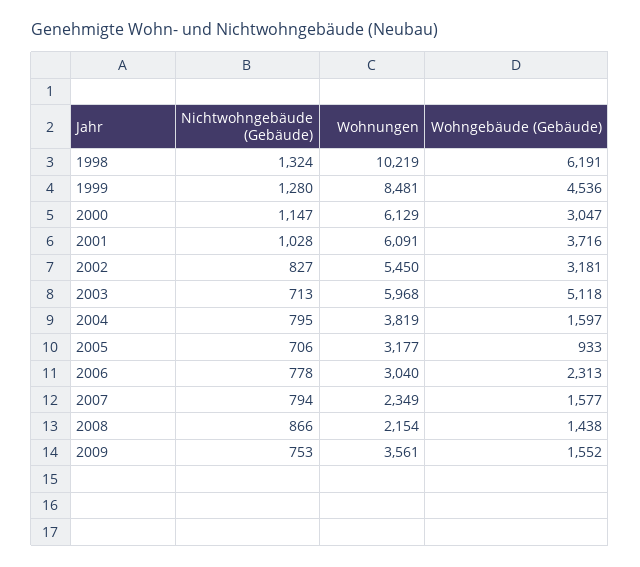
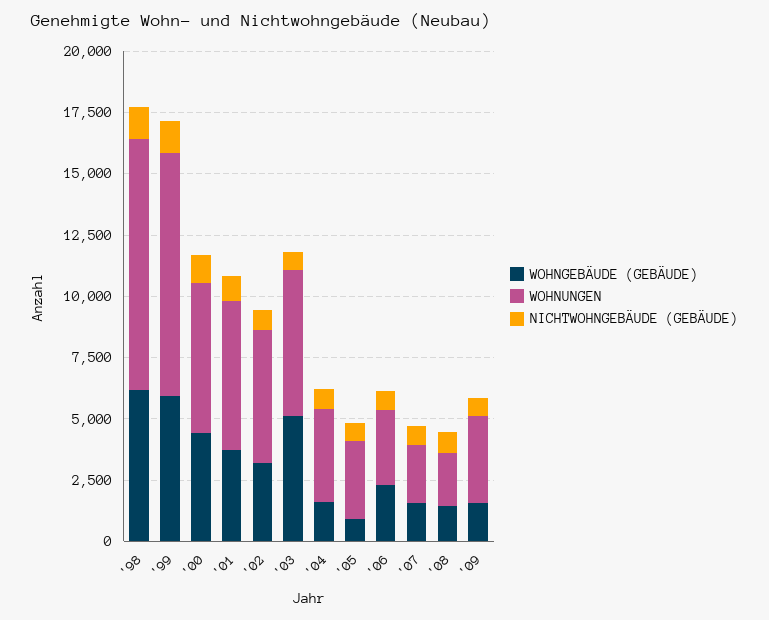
  {
    "Nichtwohngebäude (Gebäude)": {
      "1998": 1324,
      "1999": 1280,
      "2000": 1147,
      "2001": 1028,
      "2002": 827,
      "2003": 713,
      "2004": 795,
      "2005": 706,
      "2006": 778,
      "2007": 794,
      "2008": 866,
      "2009": 753
    },
    "Wohnungen": {
      "1998": 10219,
-     "1999": 8481,
+     "1999": 10000,
      "2000": 6129,
      "2001": 6091,
      "2002": 5450,
      "2003": 5968,
      "2004": 3819,
      "2005": 3177,
      "2006": 3040,
      "2007": 2349,
      "2008": 2154,
      "2009": 3561
    },
    "Wohngebäude (Gebäude)": {
      "1998": 6191,
-     "1999": 4536,
+     "1999": 6000,
-     "2000": 3047,
+     "2000": 4500,
      "2001": 3716,
      "2002": 3181,
      "2003": 5118,
      "2004": 1597,
      "2005": 933,
      "2006": 2313,
      "2007": 1577,
      "2008": 1438,
      "2009": 1552
    }
  }

